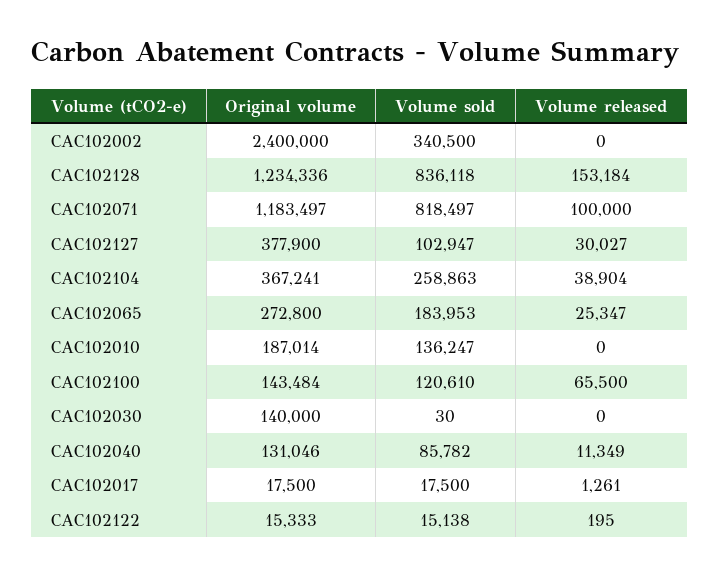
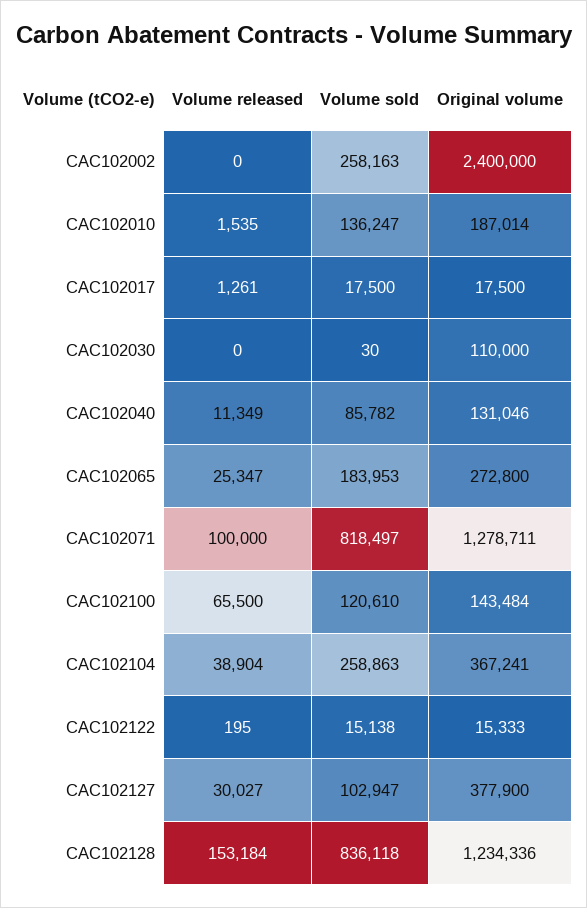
  {
    "Original volume": {
      "CAC102002": 2400000,
      "CAC102128": 1234336,
-     "CAC102071": 1183497,
+     "CAC102071": 1278711,
      "CAC102127": 377900,
      "CAC102104": 367241,
      "CAC102065": 272800,
      "CAC102010": 187014,
      "CAC102100": 143484,
-     "CAC102030": 140000,
+     "CAC102030": 110000,
      "CAC102040": 131046,
      "CAC102017": 17500,
      "CAC102122": 15333
    },
    "Volume sold": {
-     "CAC102002": 340500,
+     "CAC102002": 258163,
      "CAC102128": 836118,
      "CAC102071": 818497,
      "CAC102127": 102947,
      "CAC102104": 258863,
      "CAC102065": 183953,
      "CAC102010": 136247,
      "CAC102100": 120610,
      "CAC102030": 30,
      "CAC102040": 85782,
      "CAC102017": 17500,
      "CAC102122": 15138
    },
    "Volume released": {
      "CAC102002": 0,
      "CAC102128": 153184,
      "CAC102071": 100000,
      "CAC102127": 30027,
      "CAC102104": 38904,
      "CAC102065": 25347,
-     "CAC102010": 0,
+     "CAC102010": 1535,
      "CAC102100": 65500,
      "CAC102030": 0,
      "CAC102040": 11349,
      "CAC102017": 1261,
      "CAC102122": 195
    }
  }

